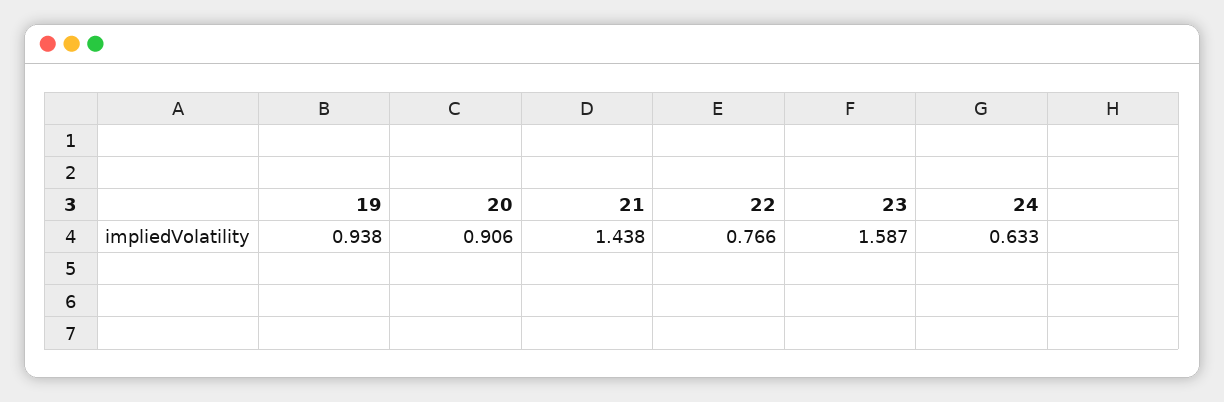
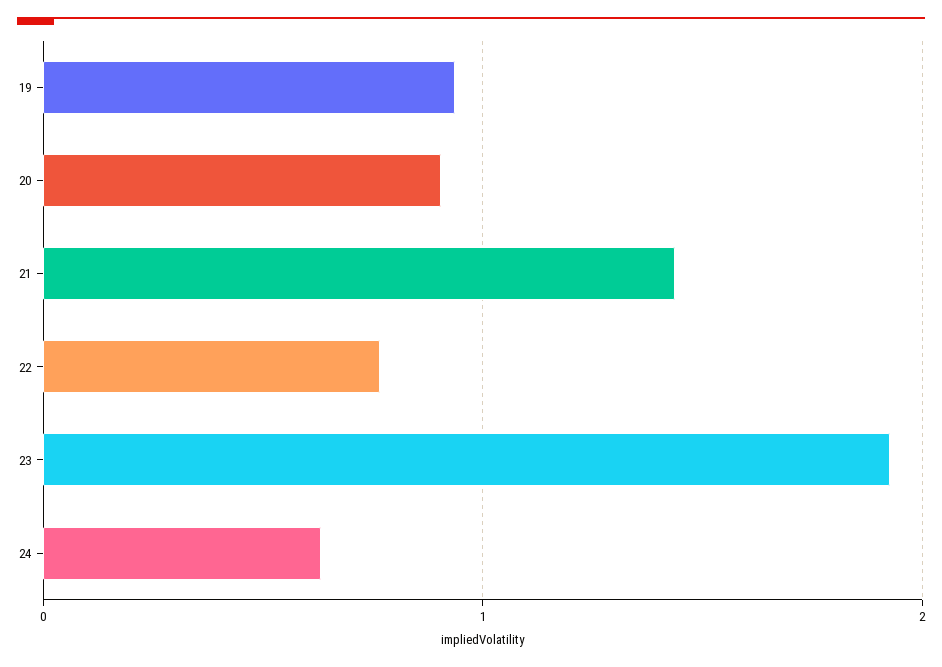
  {
    "19": 0.938,
    "20": 0.906,
    "21": 1.438,
    "22": 0.766,
-   "23": 1.587,
+   "23": 1.9,
    "24": 0.633
  }

